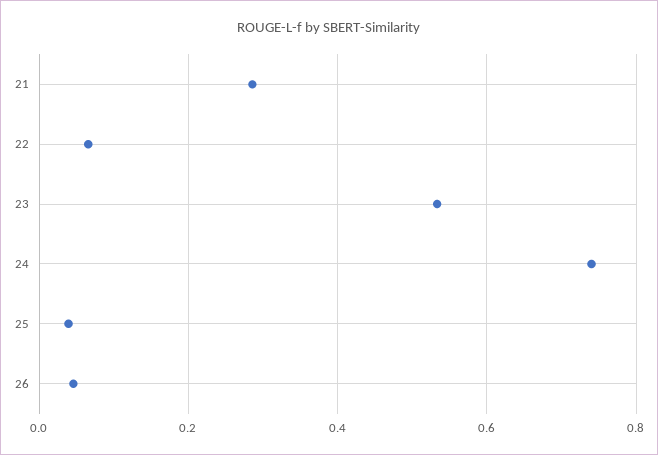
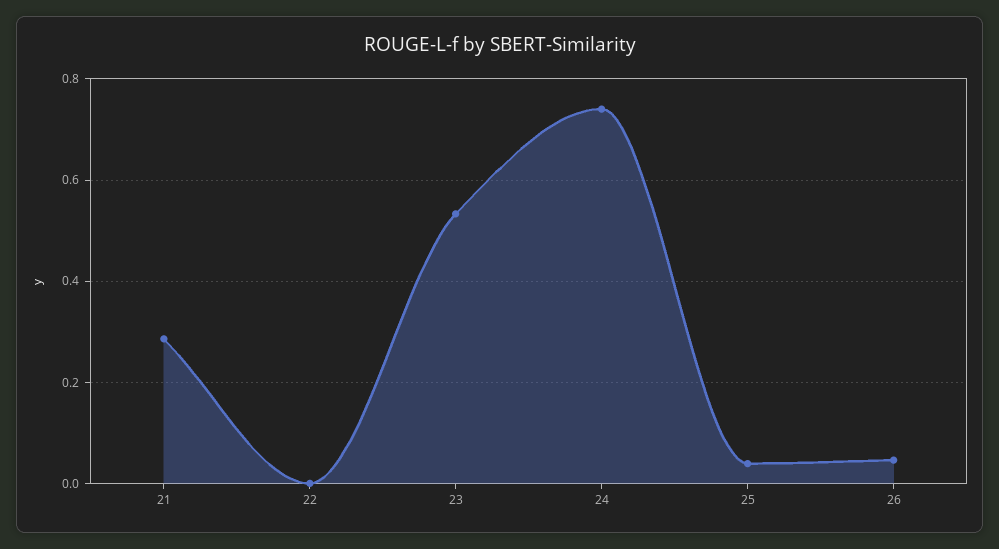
  {
    "21": 0.28,
-   "22": 0.06,
+   "22": 0,
    "23": 0.54,
    "24": 0.74,
    "25": 0.04,
    "26": 0.04
  }

